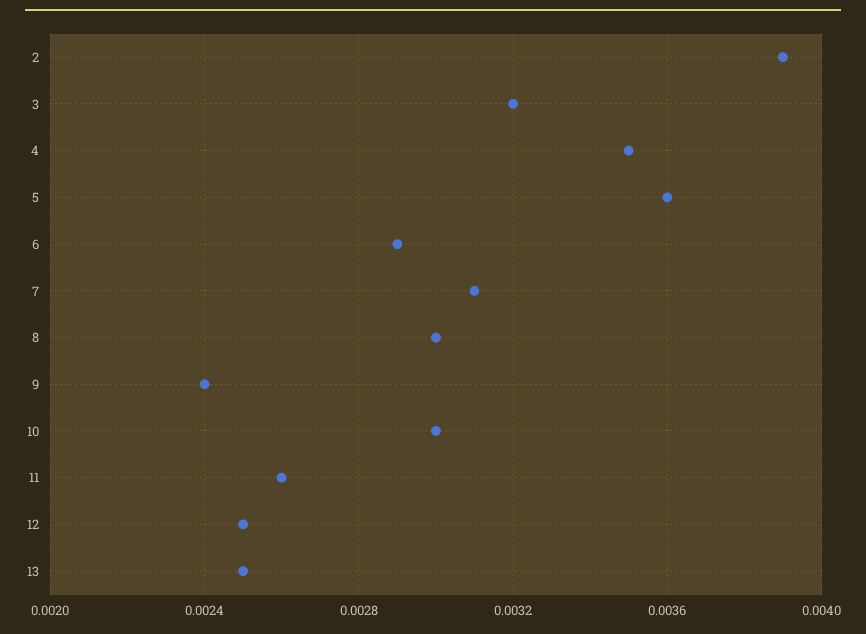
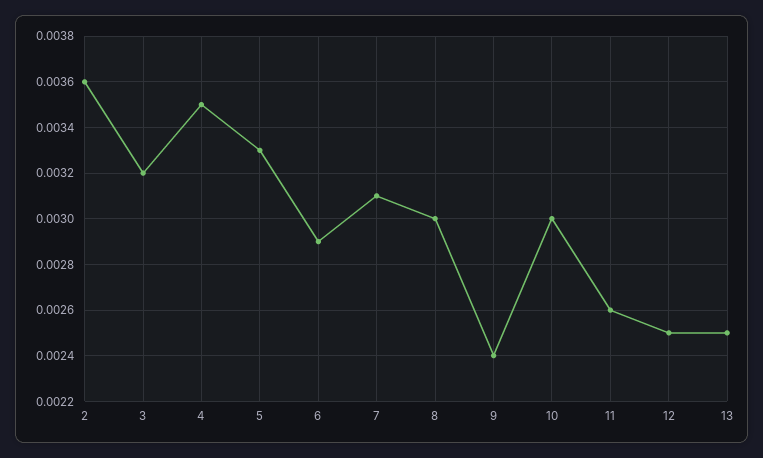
  {
-   "2": 0.0039,
+   "2": 0.0036,
    "3": 0.0032,
    "4": 0.0035,
-   "5": 0.0036,
+   "5": 0.0033,
    "6": 0.0029,
    "7": 0.0031,
    "8": 0.003,
    "9": 0.0024,
    "10": 0.003,
    "11": 0.0026,
    "12": 0.0025,
    "13": 0.0025
  }

